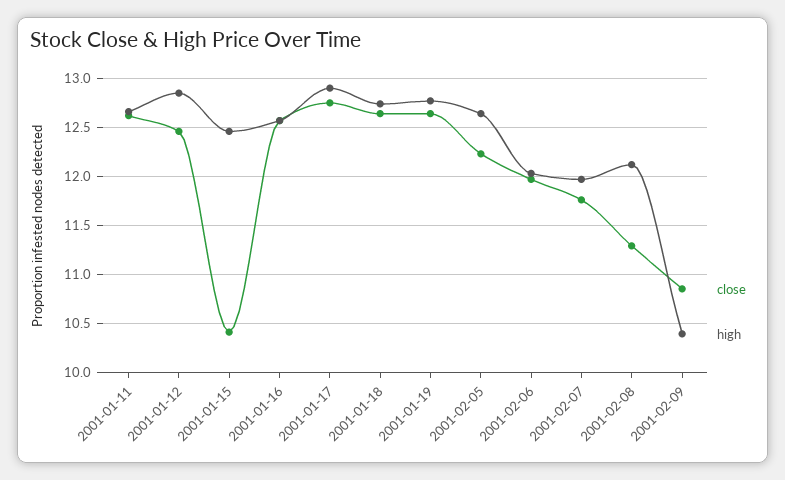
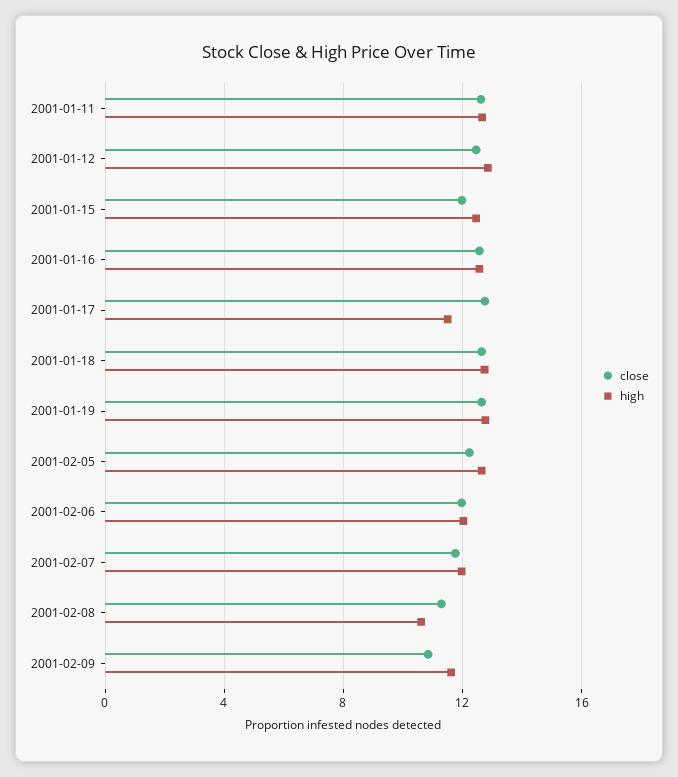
  {
    "close": {
      "2001-01-11": 12.6,
      "2001-01-12": 12.5,
-     "2001-01-15": 10.4,
+     "2001-01-15": 12,
      "2001-01-16": 12.6,
      "2001-01-17": 12.8,
      "2001-01-18": 12.6,
      "2001-01-19": 12.6,
      "2001-02-05": 12.2,
      "2001-02-06": 12,
      "2001-02-07": 11.8,
      "2001-02-08": 11.3,
      "2001-02-09": 10.9
    },
    "high": {
      "2001-01-11": 12.7,
      "2001-01-12": 12.9,
      "2001-01-15": 12.5,
      "2001-01-16": 12.6,
-     "2001-01-17": 12.9,
+     "2001-01-17": 11.5,
      "2001-01-18": 12.7,
      "2001-01-19": 12.8,
      "2001-02-05": 12.6,
      "2001-02-06": 12,
      "2001-02-07": 12,
-     "2001-02-08": 12.1,
+     "2001-02-08": 10.5,
-     "2001-02-09": 10.4
+     "2001-02-09": 11.5
    }
  }

